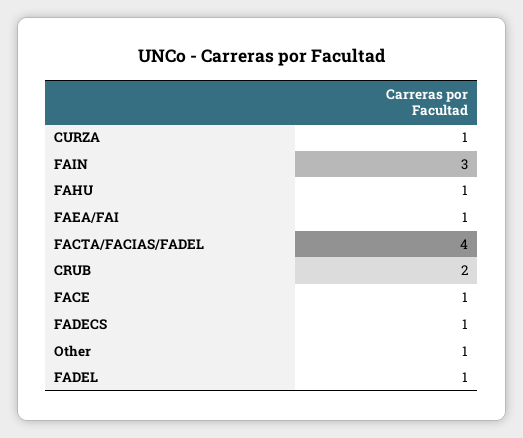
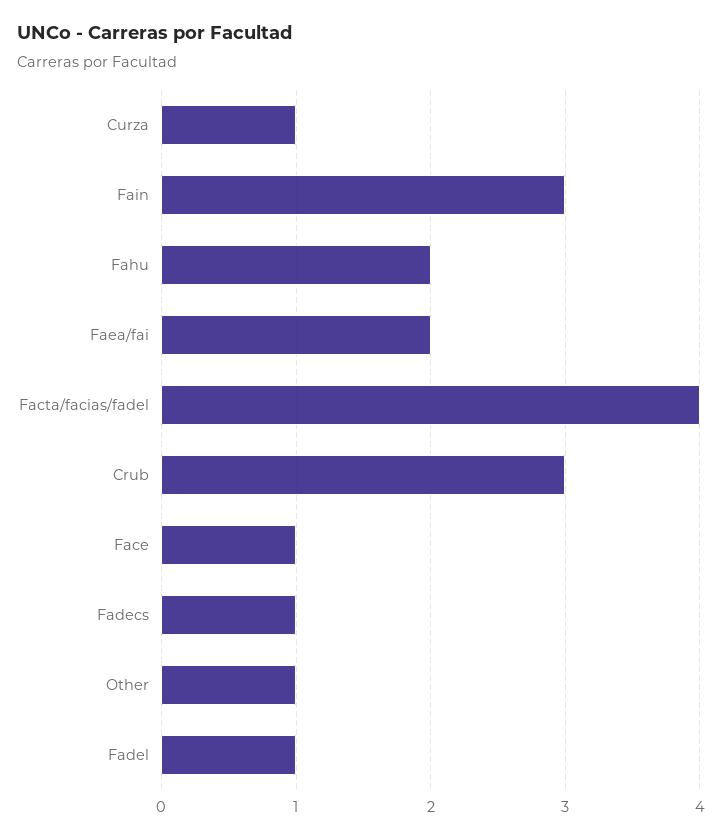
  {
    "CURZA": 1,
    "FAIN": 3,
-   "FAHU": 1,
+   "FAHU": 2,
-   "FAEA/FAI": 1,
+   "FAEA/FAI": 2,
    "FACTA/FACIAS/FADEL": 4,
-   "CRUB": 2,
+   "CRUB": 3,
    "FACE": 1,
    "FADECS": 1,
    "Other": 1,
    "FADEL": 1
  }

